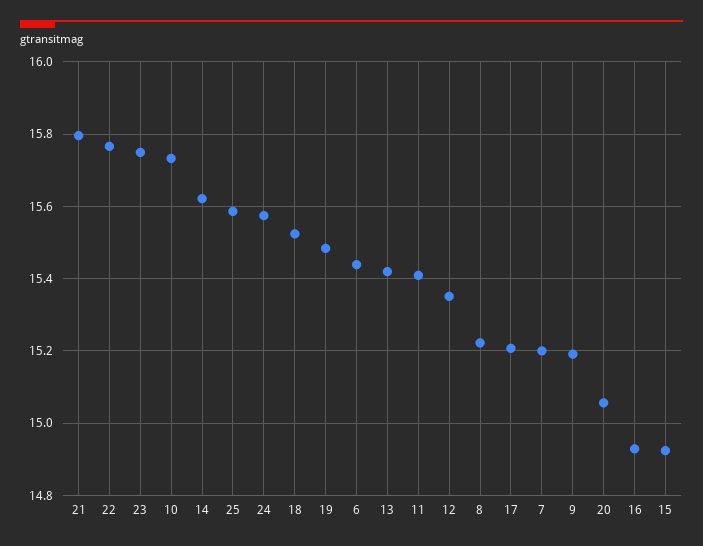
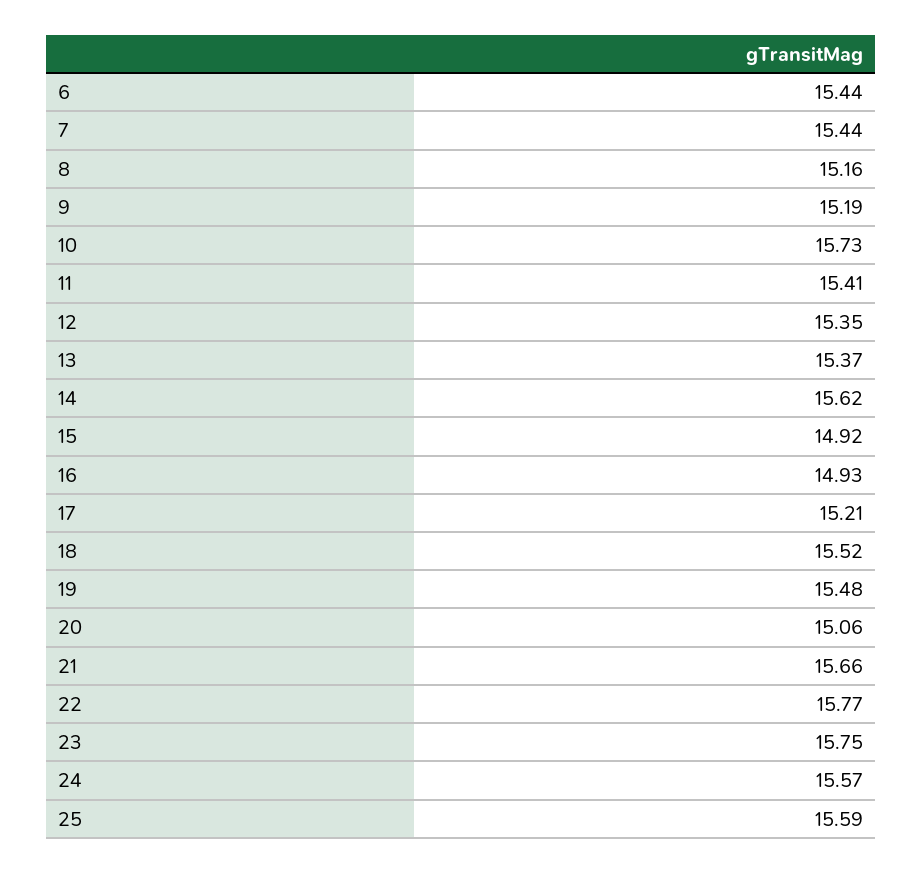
  {
-   "21": 15.8,
+   "21": 15.66,
    "22": 15.77,
    "23": 15.75,
    "10": 15.73,
    "14": 15.62,
    "25": 15.59,
    "24": 15.57,
    "18": 15.52,
    "19": 15.48,
    "6": 15.44,
-   "13": 15.42,
+   "13": 15.37,
    "11": 15.41,
    "12": 15.35,
-   "8": 15.22,
+   "8": 15.16,
    "17": 15.21,
-   "7": 15.2,
+   "7": 15.44,
    "9": 15.19,
    "20": 15.06,
    "16": 14.93,
    "15": 14.92
  }

